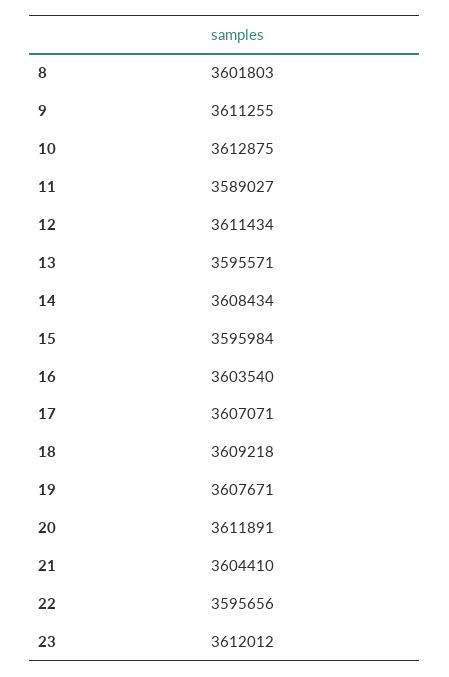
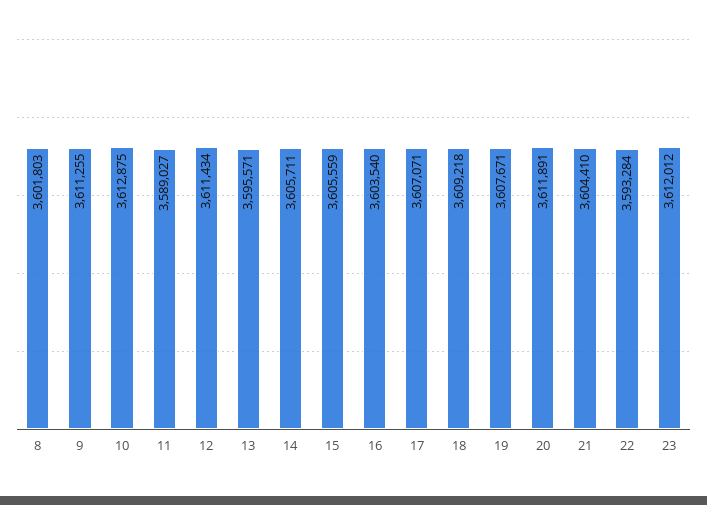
  {
    "8": 3601803,
    "9": 3611255,
    "10": 3612875,
    "11": 3589027,
    "12": 3611434,
    "13": 3595571,
-   "14": 3608434,
+   "14": 3605711,
-   "15": 3595984,
+   "15": 3605559,
    "16": 3603540,
    "17": 3607071,
    "18": 3609218,
    "19": 3607671,
    "20": 3611891,
    "21": 3604410,
-   "22": 3595656,
+   "22": 3593284,
    "23": 3612012
  }

